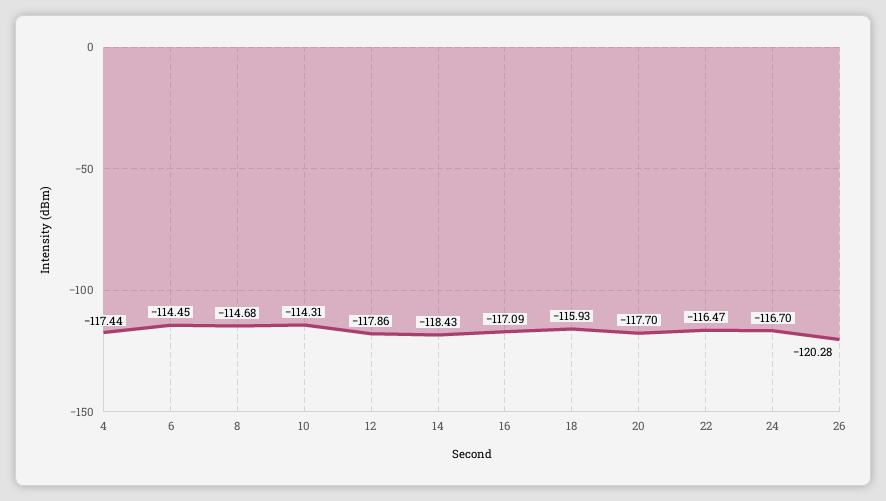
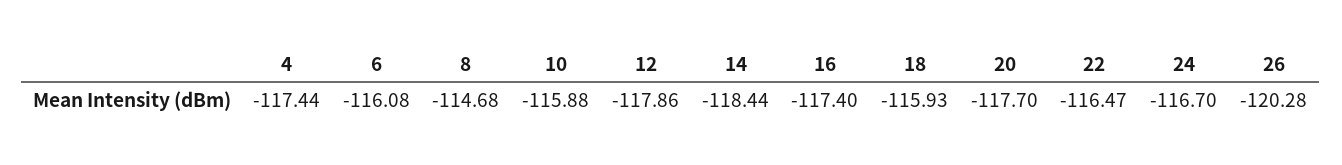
  {
    "4": -117.44,
-   "6": -114.45,
+   "6": -116.08,
    "8": -114.68,
-   "10": -114.31,
+   "10": -115.88,
    "12": -117.86,
-   "14": -118.43,
+   "14": -118.44,
-   "16": -117.09,
+   "16": -117.4,
    "18": -115.93,
    "20": -117.7,
    "22": -116.47,
    "24": -116.7,
    "26": -120.28
  }

